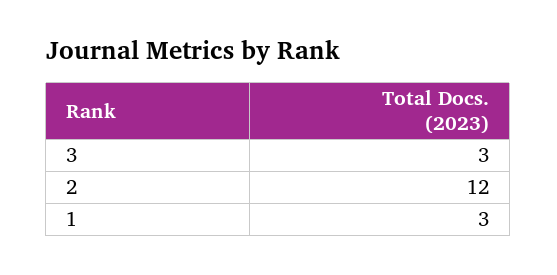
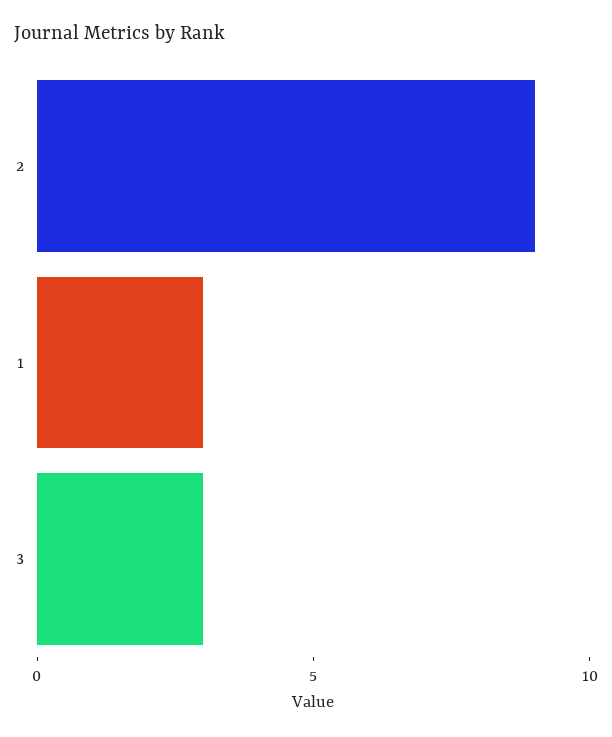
  {
    "3": 3,
-   "2": 12,
+   "2": 9,
    "1": 3
  }

